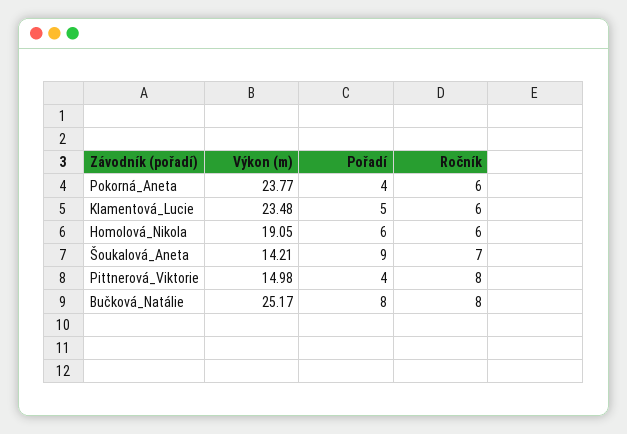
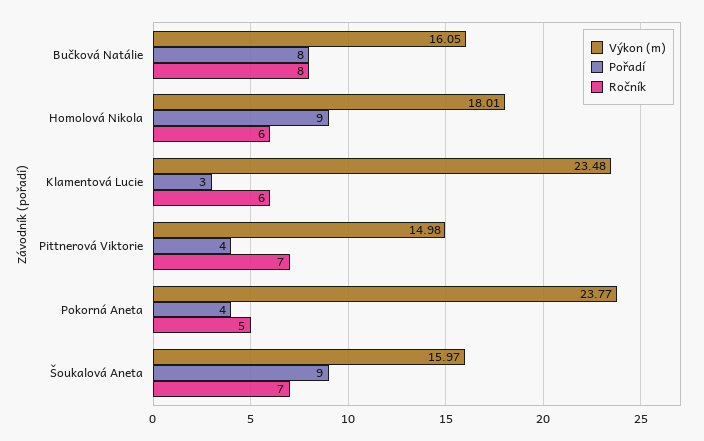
  {
    "Výkon (m)": {
      "Pokorná_Aneta": 23.77,
      "Klamentová_Lucie": 23.48,
-     "Homolová_Nikola": 19.05,
+     "Homolová_Nikola": 18.01,
-     "Šoukalová_Aneta": 14.21,
+     "Šoukalová_Aneta": 15.97,
      "Pittnerová_Viktorie": 14.98,
-     "Bučková_Natálie": 25.17
+     "Bučková_Natálie": 16.05
    },
    "Pořadí": {
      "Pokorná_Aneta": 4,
-     "Klamentová_Lucie": 5,
+     "Klamentová_Lucie": 3,
-     "Homolová_Nikola": 6,
+     "Homolová_Nikola": 9,
      "Šoukalová_Aneta": 9,
      "Pittnerová_Viktorie": 4,
      "Bučková_Natálie": 8
    },
    "Ročník": {
-     "Pokorná_Aneta": 6,
+     "Pokorná_Aneta": 5,
      "Klamentová_Lucie": 6,
      "Homolová_Nikola": 6,
      "Šoukalová_Aneta": 7,
-     "Pittnerová_Viktorie": 8,
+     "Pittnerová_Viktorie": 7,
      "Bučková_Natálie": 8
    }
  }

